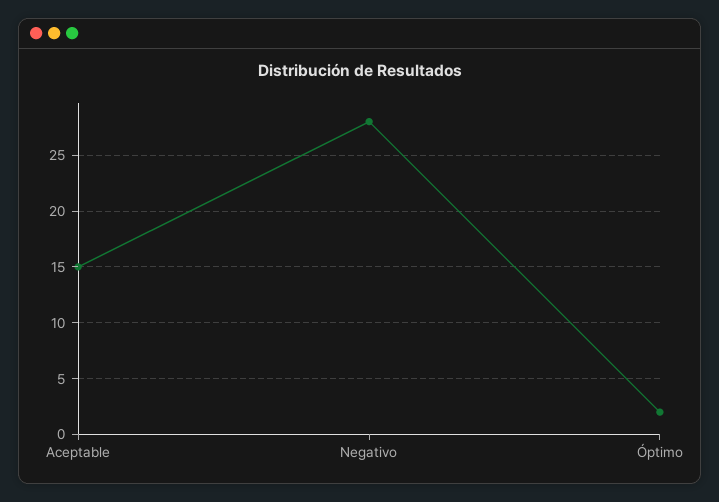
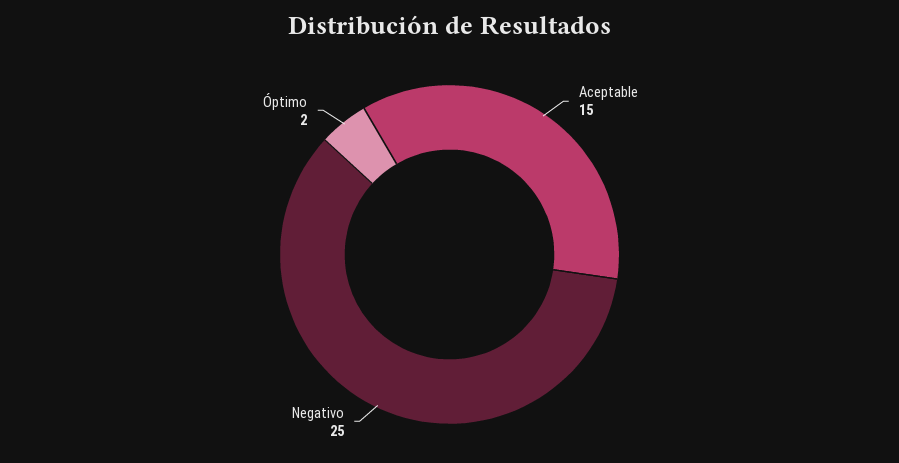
  {
    "Aceptable": 15,
-   "Negativo": 28,
+   "Negativo": 25,
    "Óptimo": 2
  }

